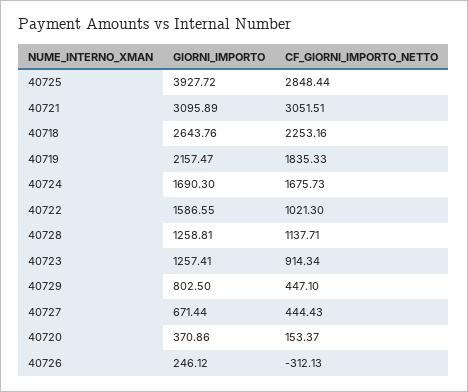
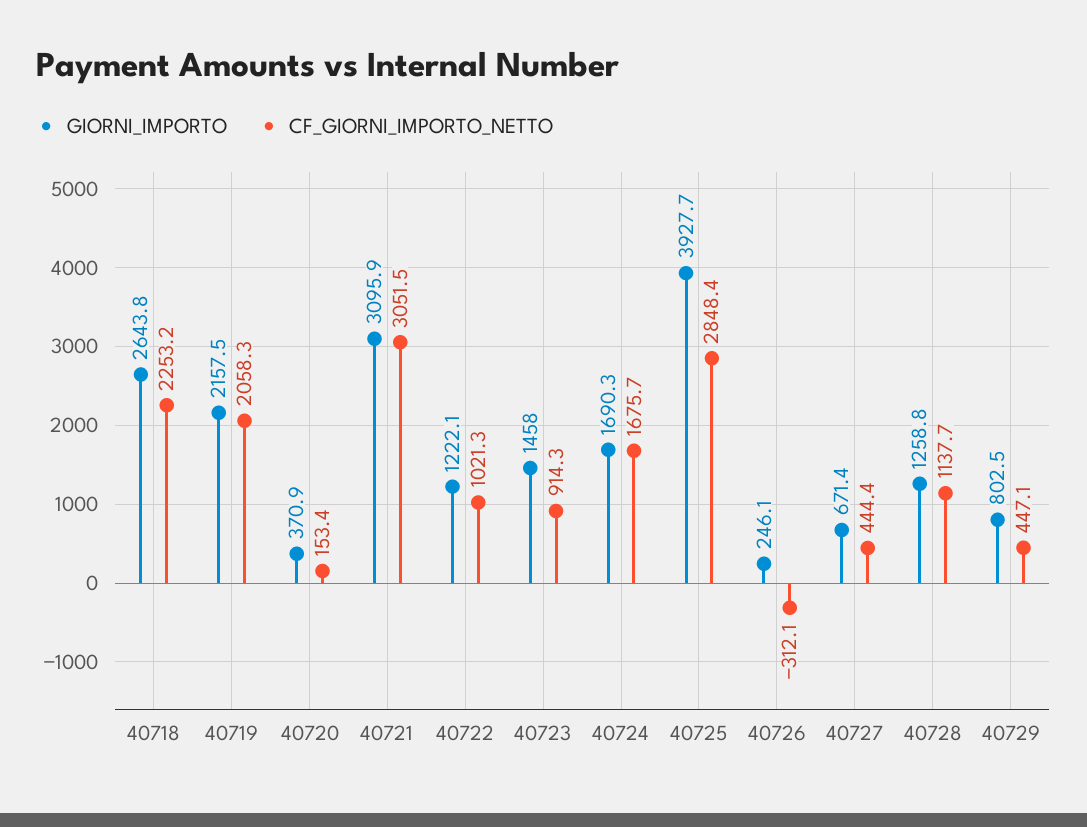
  {
    "GIORNI_IMPORTO": {
      "40725": 3927.72,
      "40721": 3095.89,
      "40718": 2643.76,
      "40719": 2157.47,
      "40724": 1690.3,
-     "40722": 1586.55,
+     "40722": 1222.1,
      "40728": 1258.81,
-     "40723": 1257.41,
+     "40723": 1458,
      "40729": 802.5,
      "40727": 671.44,
      "40720": 370.86,
      "40726": 246.12
    },
    "CF_GIORNI_IMPORTO_NETTO": {
      "40725": 2848.44,
      "40721": 3051.51,
      "40718": 2253.16,
-     "40719": 1835.33,
+     "40719": 2058.3,
      "40724": 1675.73,
      "40722": 1021.3,
      "40728": 1137.71,
      "40723": 914.34,
      "40729": 447.1,
      "40727": 444.43,
      "40720": 153.37,
      "40726": -312.13
    }
  }

